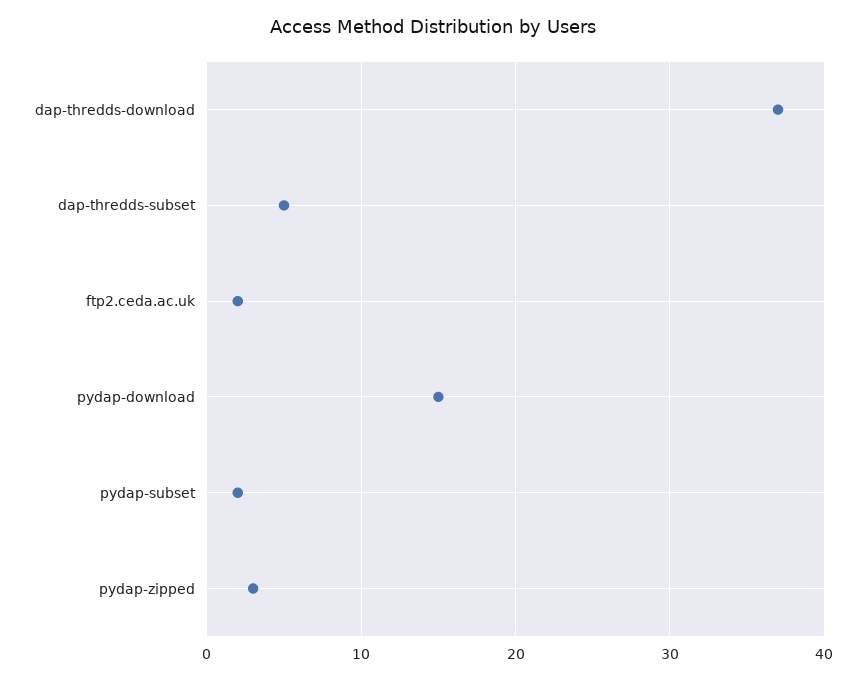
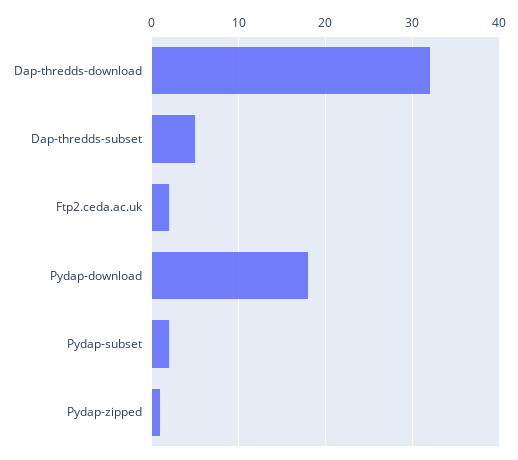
  {
-   "dap-thredds-download": 37,
+   "dap-thredds-download": 32,
    "dap-thredds-subset": 5,
    "ftp2.ceda.ac.uk": 2,
-   "pydap-download": 15,
+   "pydap-download": 18,
    "pydap-subset": 2,
-   "pydap-zipped": 3
+   "pydap-zipped": 1
  }

